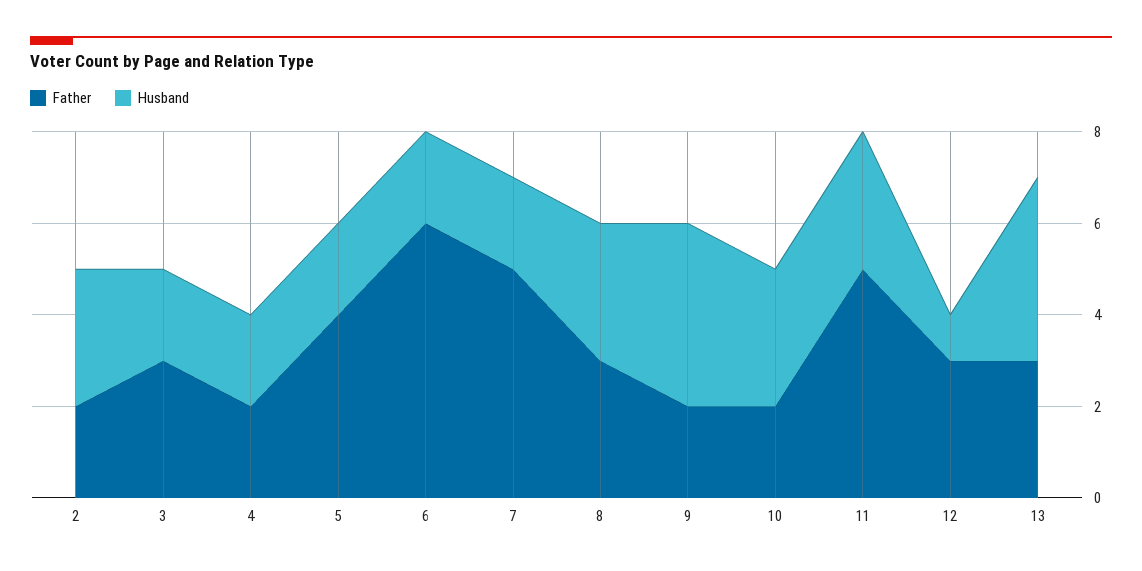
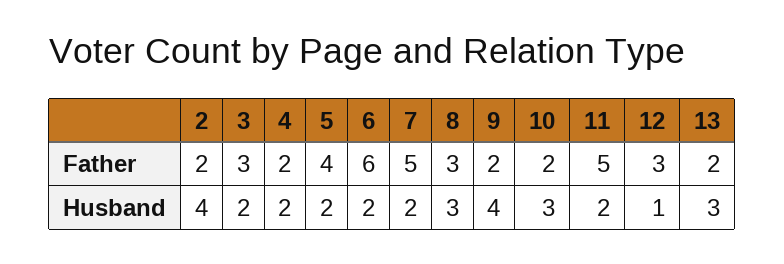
  {
    "Father": {
      "2": 2,
      "3": 3,
      "4": 2,
      "5": 4,
      "6": 6,
      "7": 5,
      "8": 3,
      "9": 2,
      "10": 2,
      "11": 5,
      "12": 3,
-     "13": 3
+     "13": 2
    },
    "Husband": {
-     "2": 3,
+     "2": 4,
      "3": 2,
      "4": 2,
      "5": 2,
      "6": 2,
      "7": 2,
      "8": 3,
      "9": 4,
      "10": 3,
-     "11": 3,
+     "11": 2,
      "12": 1,
-     "13": 4
+     "13": 3
    }
  }

